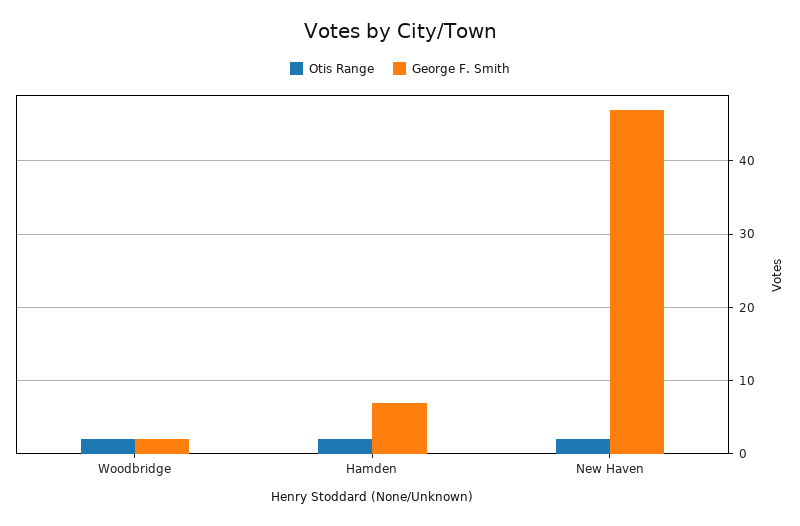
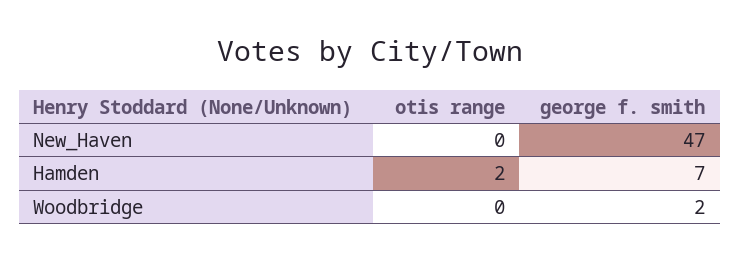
  {
    "Otis Range": {
-     "Woodbridge": 2,
+     "Woodbridge": 0,
      "Hamden": 2,
-     "New Haven": 2
+     "New Haven": 0
    },
    "George F. Smith": {
      "Woodbridge": 2,
      "Hamden": 7,
      "New Haven": 47
    }
  }

